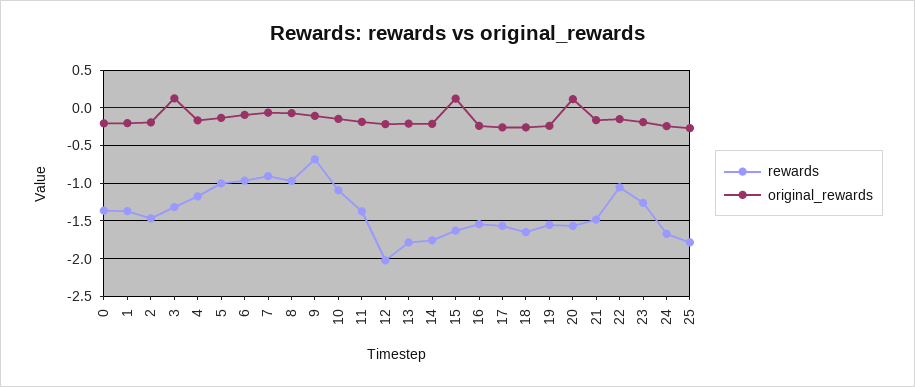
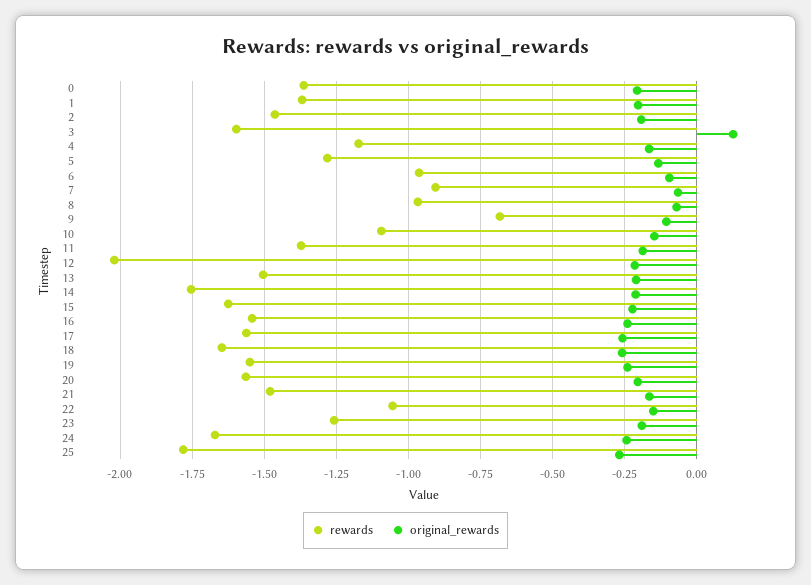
  {
    "rewards": {
      "0": -1.375,
      "1": -1.375,
      "2": -1.475,
-     "3": -1.3,
+     "3": -1.6,
      "4": -1.175,
-     "5": -1,
+     "5": -1.275,
      "6": -0.975,
      "7": -0.9,
      "8": -0.975,
      "9": -0.675,
      "10": -1.1,
      "11": -1.375,
      "12": -2.025,
-     "13": -1.8,
+     "13": -1.5,
      "14": -1.75,
      "15": -1.625,
      "16": -1.55,
      "17": -1.575,
      "18": -1.65,
      "19": -1.55,
      "20": -1.575,
      "21": -1.475,
      "22": -1.05,
      "23": -1.25,
      "24": -1.675,
      "25": -1.775
    },
    "original_rewards": {
      "0": -0.2,
      "1": -0.2,
      "2": -0.2,
      "3": 0.125,
      "4": -0.175,
      "5": -0.125,
      "6": -0.1,
      "7": -0.075,
      "8": -0.075,
      "9": -0.1,
      "10": -0.15,
      "11": -0.2,
      "12": -0.225,
      "13": -0.2,
      "14": -0.225,
-     "15": 0.1,
+     "15": -0.225,
      "16": -0.25,
      "17": -0.25,
      "18": -0.25,
      "19": -0.25,
-     "20": 0.1,
+     "20": -0.2,
      "21": -0.175,
      "22": -0.15,
      "23": -0.2,
      "24": -0.25,
      "25": -0.275
    }
  }

